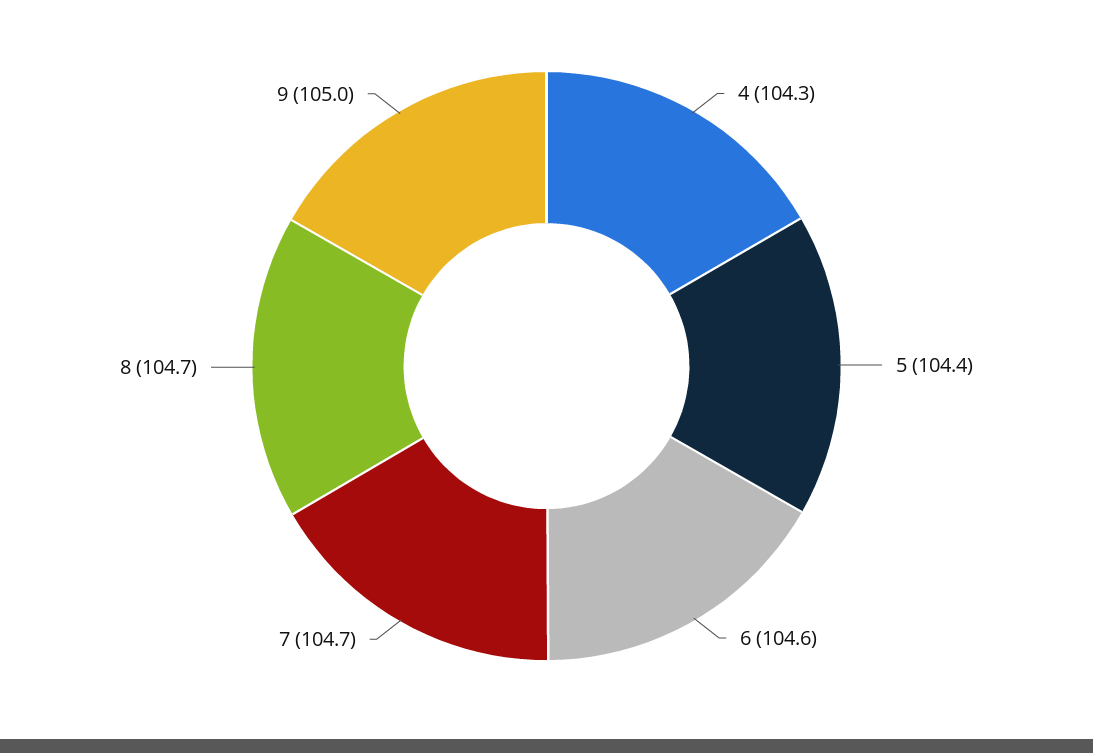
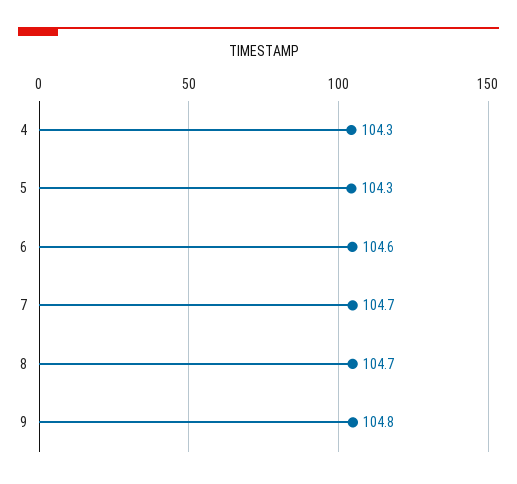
  {
    "4": 104.3,
-   "5": 104.4,
+   "5": 104.3,
    "6": 104.6,
    "7": 104.7,
    "8": 104.7,
-   "9": 105
+   "9": 104.8
  }

